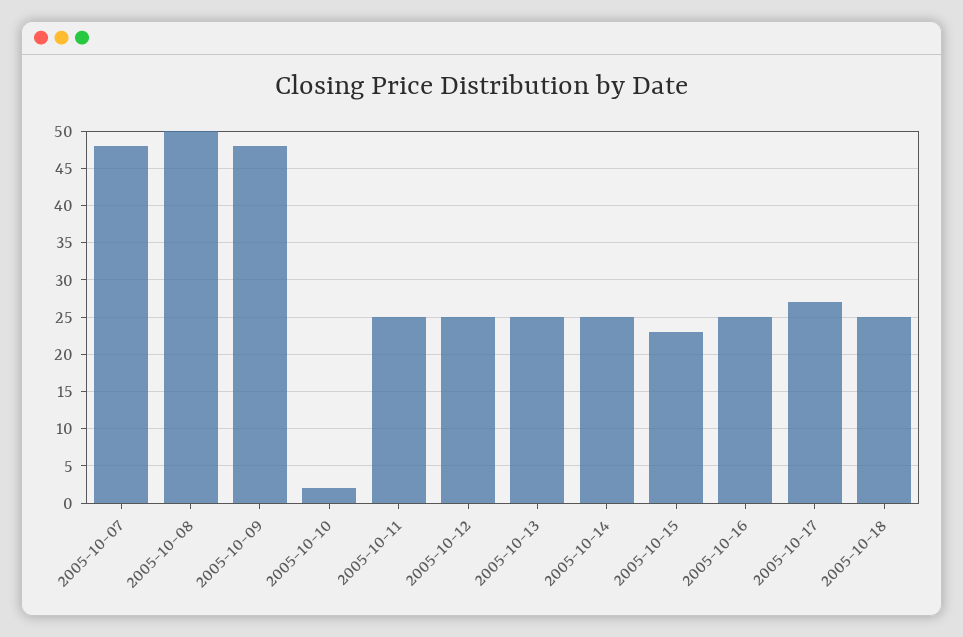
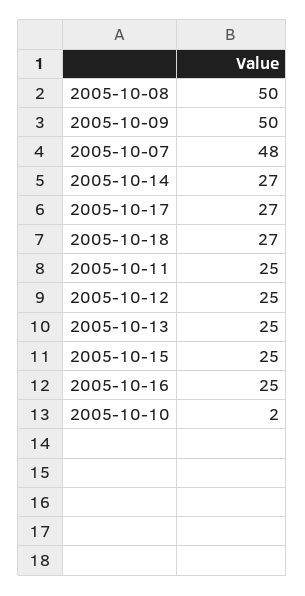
  {
    "2005-10-07": 48,
    "2005-10-08": 50,
-   "2005-10-09": 48,
+   "2005-10-09": 50,
    "2005-10-10": 2,
    "2005-10-11": 25,
    "2005-10-12": 25,
    "2005-10-13": 25,
-   "2005-10-14": 25,
+   "2005-10-14": 27,
-   "2005-10-15": 23,
+   "2005-10-15": 25,
    "2005-10-16": 25,
    "2005-10-17": 27,
-   "2005-10-18": 25
+   "2005-10-18": 27
  }

